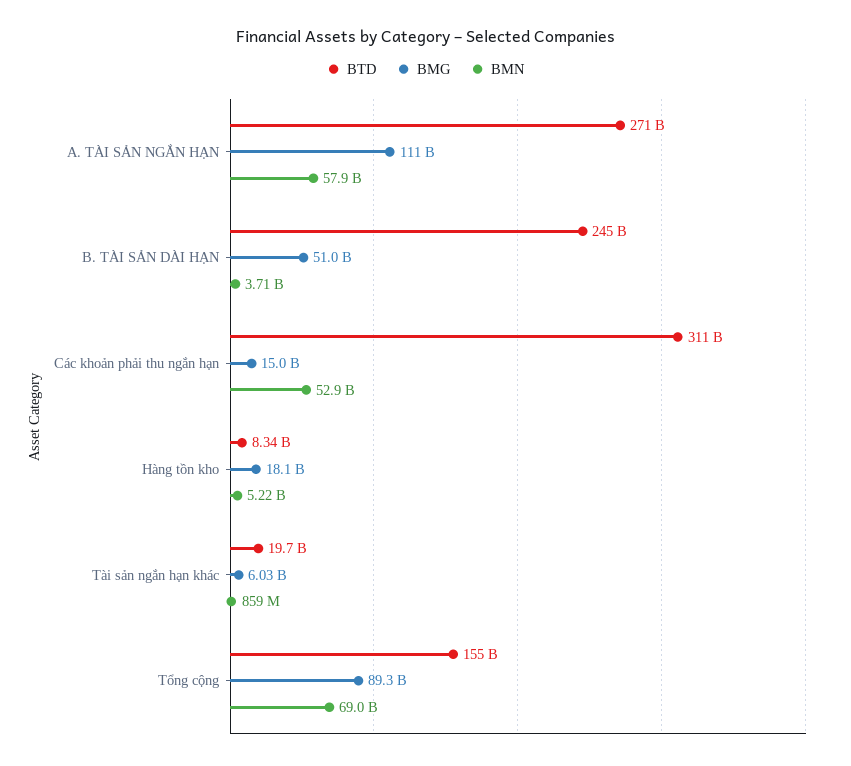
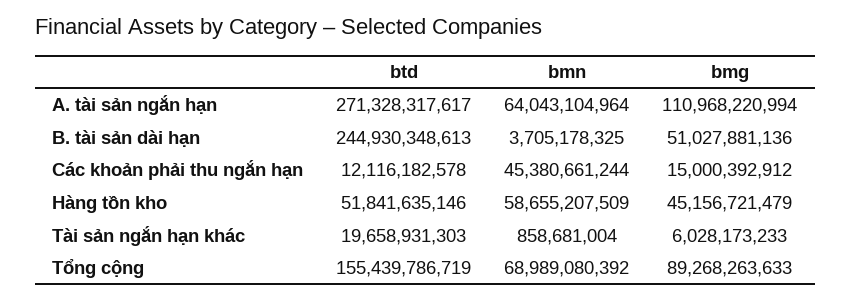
  {
    "BTD": {
      "A. TÀI SẢN NGẮN HẠN": 271328317617,
      "B. TÀI SẢN DÀI HẠN": 244930348613,
-     "Các khoản phải thu ngắn hạn": 311000000000,
+     "Các khoản phải thu ngắn hạn": 12116182578,
-     "Hàng tồn kho": 8340000000,
+     "Hàng tồn kho": 51841635146,
      "Tài sản ngắn hạn khác": 19658931303,
      "Tổng cộng": 155439786719
    },
    "BMG": {
      "A. TÀI SẢN NGẮN HẠN": 110968220994,
      "B. TÀI SẢN DÀI HẠN": 51027881136,
      "Các khoản phải thu ngắn hạn": 15000392912,
-     "Hàng tồn kho": 18100000000,
+     "Hàng tồn kho": 45156721479,
      "Tài sản ngắn hạn khác": 6028173233,
      "Tổng cộng": 89268263633
    },
    "BMN": {
-     "A. TÀI SẢN NGẮN HẠN": 57900000000,
+     "A. TÀI SẢN NGẮN HẠN": 64043104964,
      "B. TÀI SẢN DÀI HẠN": 3705178325,
-     "Các khoản phải thu ngắn hạn": 52900000000,
+     "Các khoản phải thu ngắn hạn": 45380661244,
-     "Hàng tồn kho": 5220000000,
+     "Hàng tồn kho": 58655207509,
      "Tài sản ngắn hạn khác": 858681004,
      "Tổng cộng": 68989080392
    }
  }

